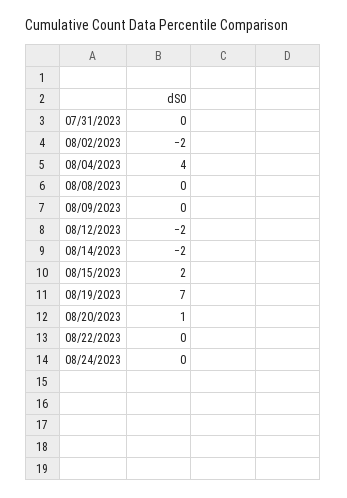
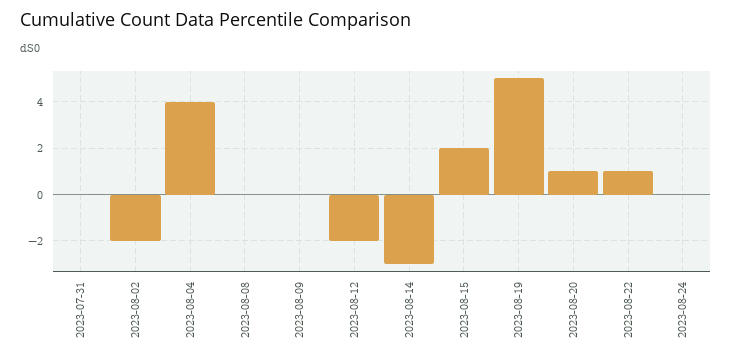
  {
    "07/31/2023": 0,
    "08/02/2023": -2,
    "08/04/2023": 4,
    "08/08/2023": 0,
    "08/09/2023": 0,
    "08/12/2023": -2,
-   "08/14/2023": -2,
+   "08/14/2023": -3,
    "08/15/2023": 2,
-   "08/19/2023": 7,
+   "08/19/2023": 5,
    "08/20/2023": 1,
-   "08/22/2023": 0,
+   "08/22/2023": 1,
    "08/24/2023": 0
  }

